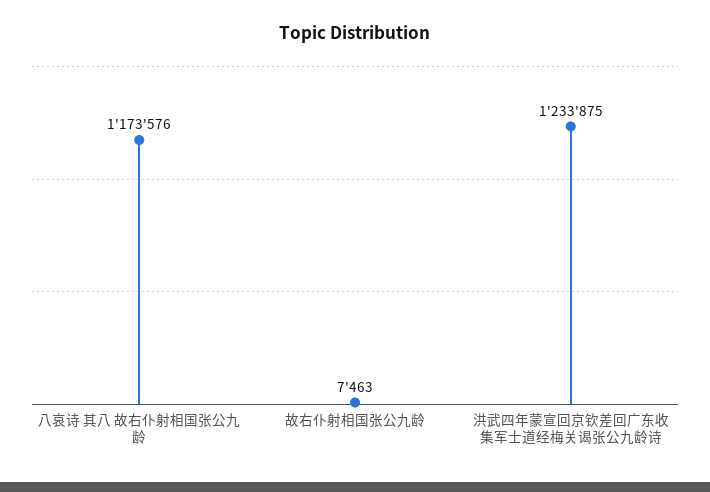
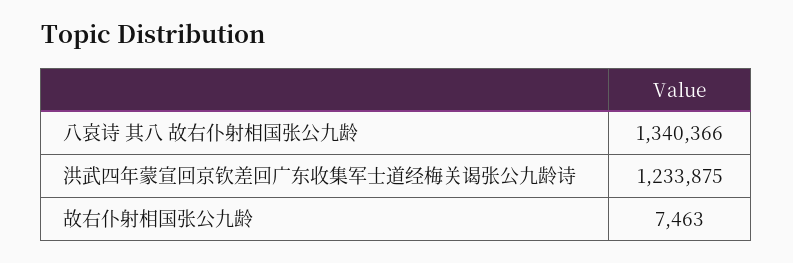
  {
-   "八哀诗 其八 故右仆射相国张公九龄": 1173576,
+   "八哀诗 其八 故右仆射相国张公九龄": 1340366,
    "故右仆射相国张公九龄": 7463,
    "洪武四年蒙宣回京钦差回广东收集军士道经梅关谒张公九龄诗": 1233875
  }

